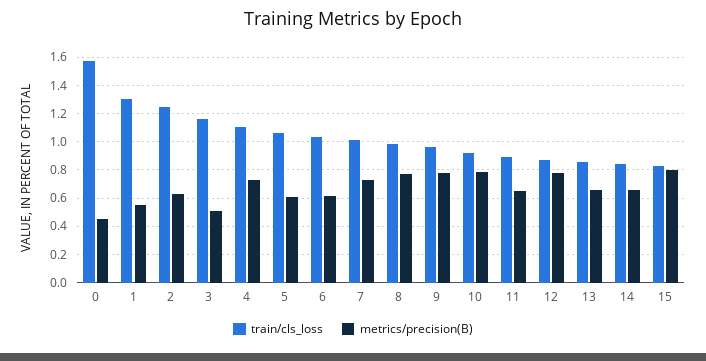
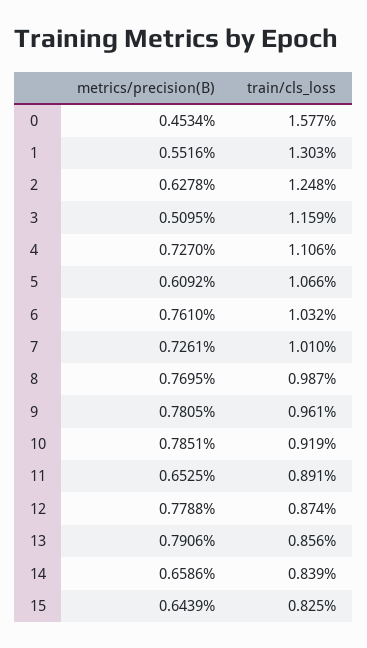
  {
    "train/cls_loss": {
      "0": 1.577,
      "1": 1.303,
      "2": 1.248,
      "3": 1.159,
      "4": 1.106,
      "5": 1.066,
      "6": 1.032,
      "7": 1.01,
      "8": 0.987,
      "9": 0.961,
      "10": 0.919,
      "11": 0.891,
      "12": 0.874,
      "13": 0.856,
      "14": 0.839,
      "15": 0.825
    },
    "metrics/precision(B)": {
      "0": 0.4534,
      "1": 0.5516,
      "2": 0.6278,
      "3": 0.5095,
      "4": 0.727,
      "5": 0.6092,
-     "6": 0.6,
+     "6": 0.761,
      "7": 0.7261,
      "8": 0.7695,
      "9": 0.7805,
      "10": 0.7851,
      "11": 0.6525,
      "12": 0.7788,
-     "13": 0.65,
+     "13": 0.7906,
      "14": 0.6586,
-     "15": 0.8
+     "15": 0.6439
    }
  }

